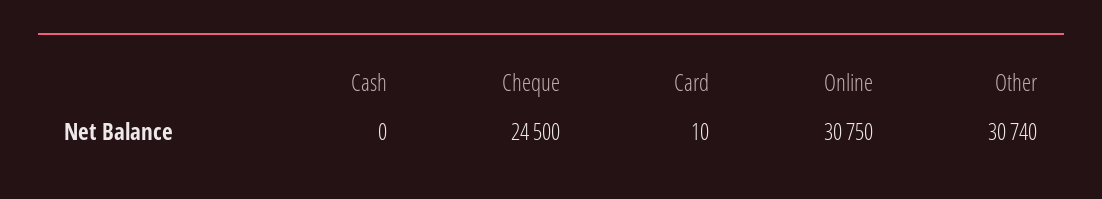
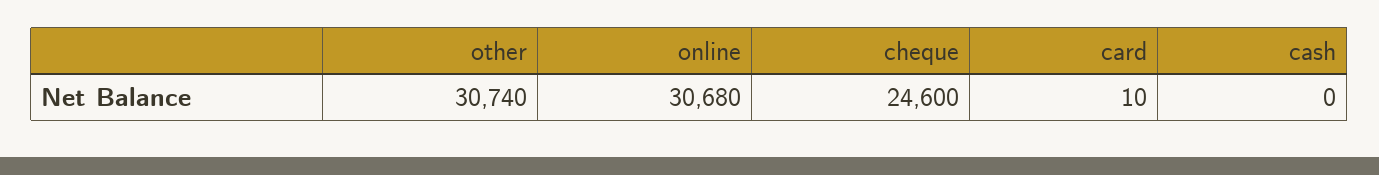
  {
    "Cash": 0,
-   "Cheque": 24500,
+   "Cheque": 24600,
    "Card": 10,
-   "Online": 30750,
+   "Online": 30680,
    "Other": 30740
  }

